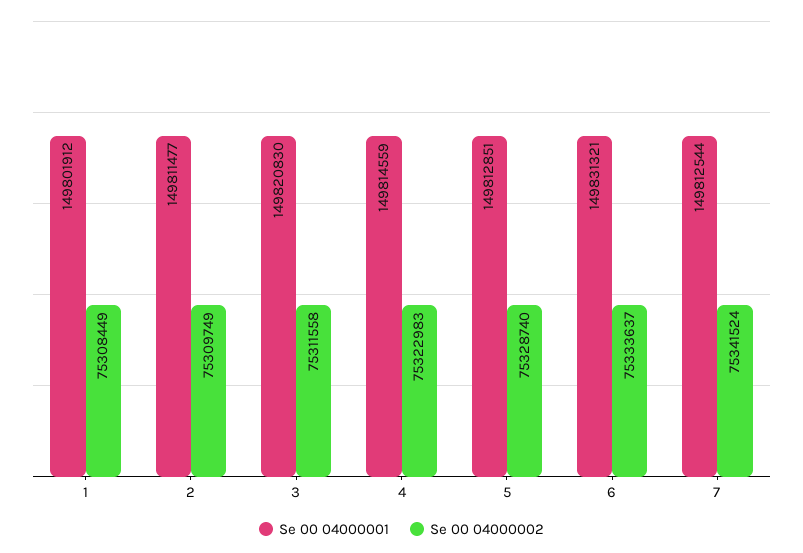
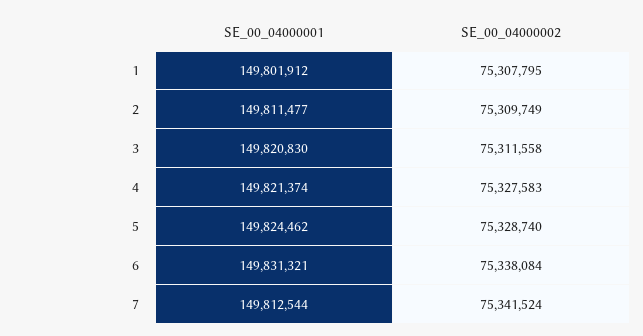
  {
    "Se 00 04000001": {
      "1": 149801912,
      "2": 149811477,
      "3": 149820830,
-     "4": 149814559,
+     "4": 149821374,
-     "5": 149812851,
+     "5": 149824462,
      "6": 149831321,
      "7": 149812544
    },
    "Se 00 04000002": {
-     "1": 75308449,
+     "1": 75307795,
      "2": 75309749,
      "3": 75311558,
-     "4": 75322983,
+     "4": 75327583,
      "5": 75328740,
-     "6": 75333637,
+     "6": 75338084,
      "7": 75341524
    }
  }

